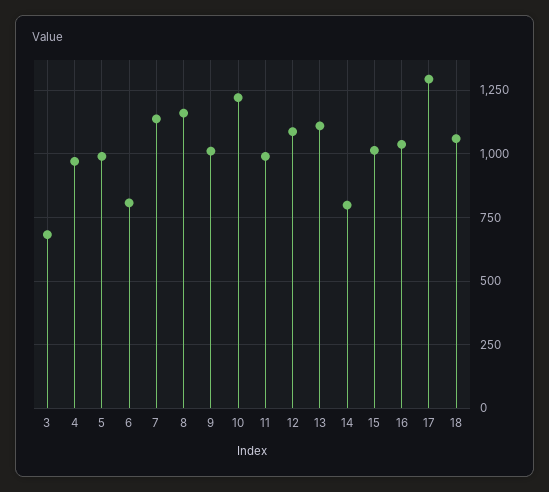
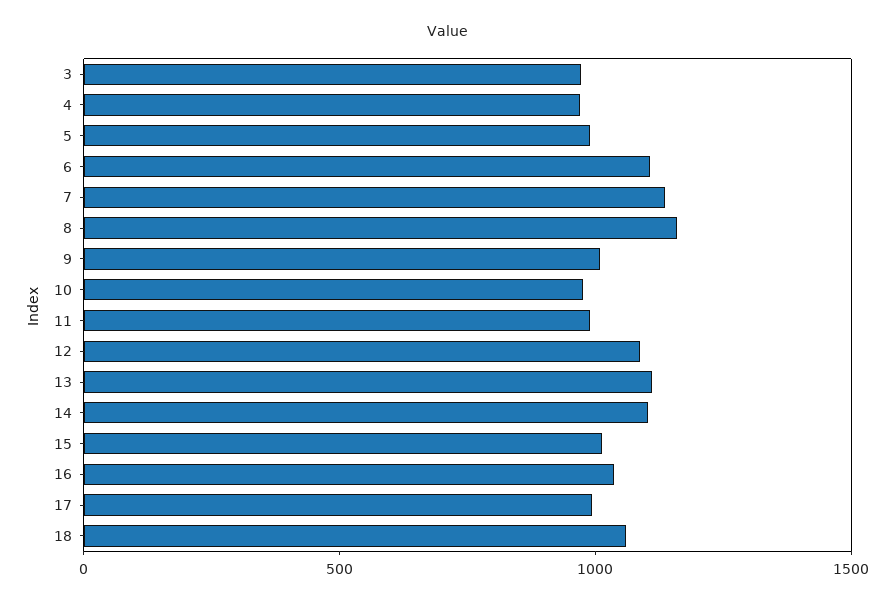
  {
-   "3": 675,
+   "3": 1000,
    "4": 975,
    "5": 1000,
-   "6": 800,
+   "6": 1100,
    "7": 1125,
    "8": 1150,
    "9": 1000,
-   "10": 1225,
+   "10": 1000,
    "11": 1000,
    "12": 1075,
    "13": 1100,
-   "14": 800,
+   "14": 1100,
    "15": 1025,
    "16": 1025,
-   "17": 1300,
+   "17": 1000,
    "18": 1050
  }

